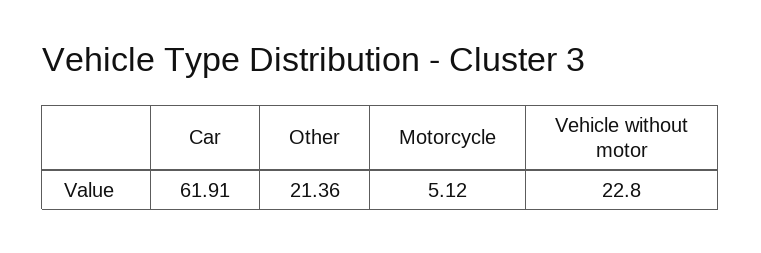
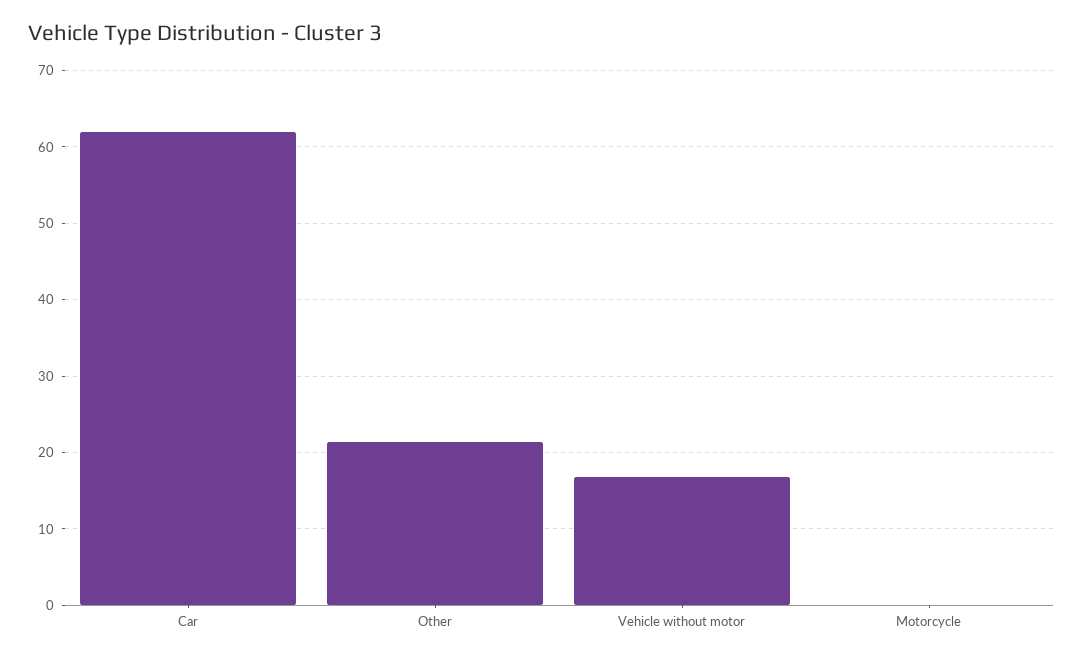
  {
    "Car": 61.91,
    "Other": 21.36,
-   "Motorcycle": 5.12,
+   "Motorcycle": 0,
-   "Vehicle without motor": 22.8
+   "Vehicle without motor": 17
  }

